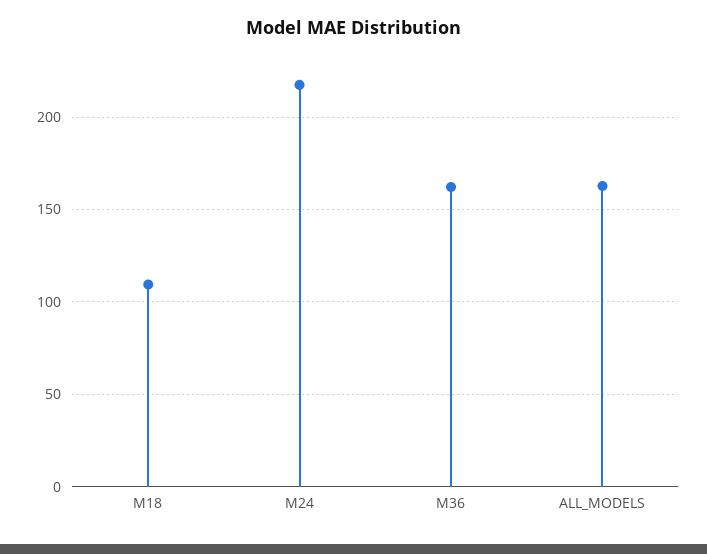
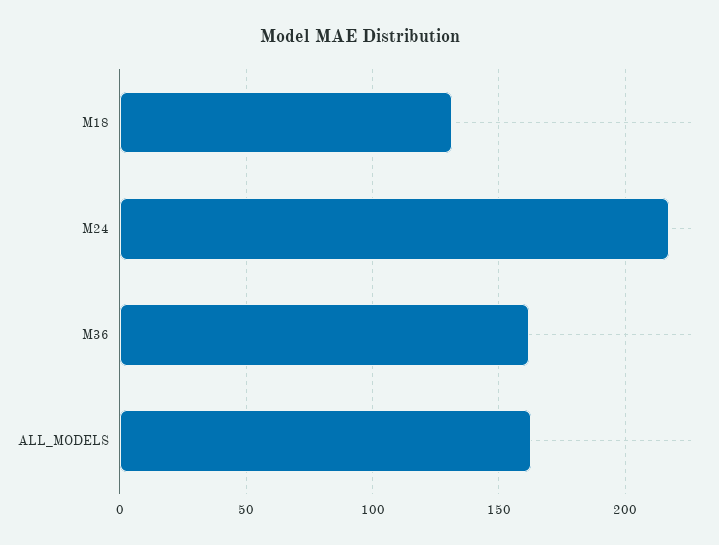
  {
-   "M18": 110,
+   "M18": 130,
    "M24": 215,
    "M36": 160,
    "ALL_MODELS": 165
  }

